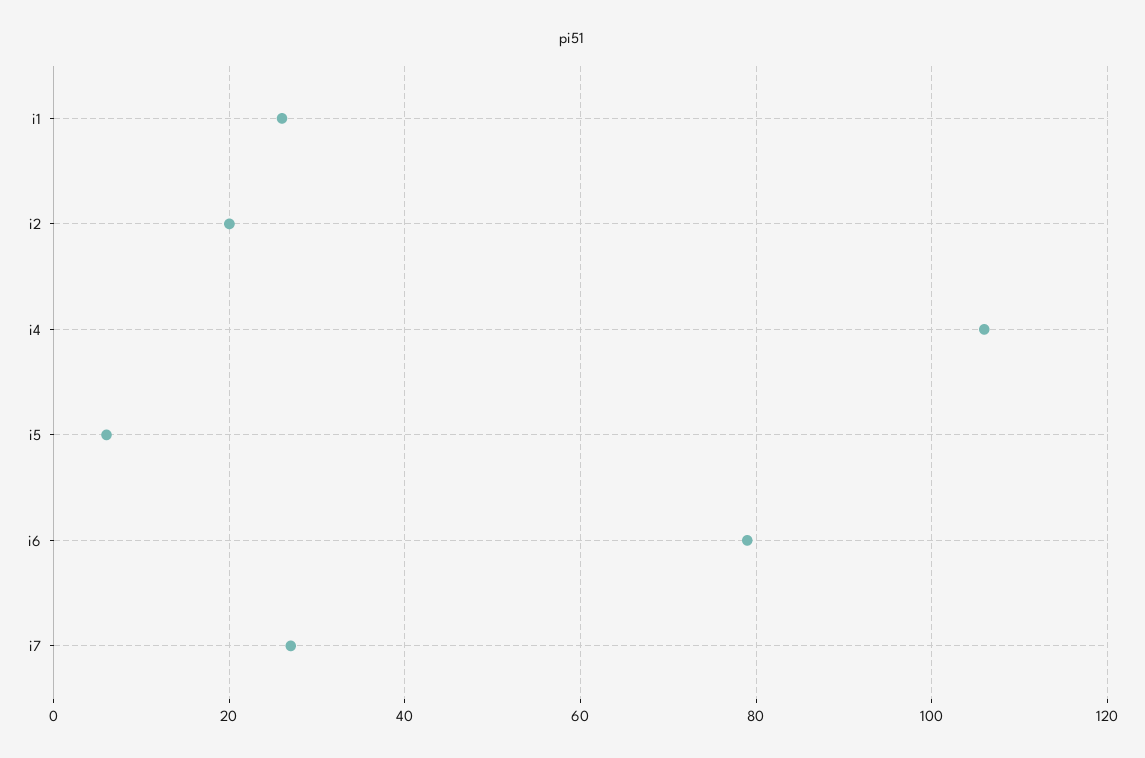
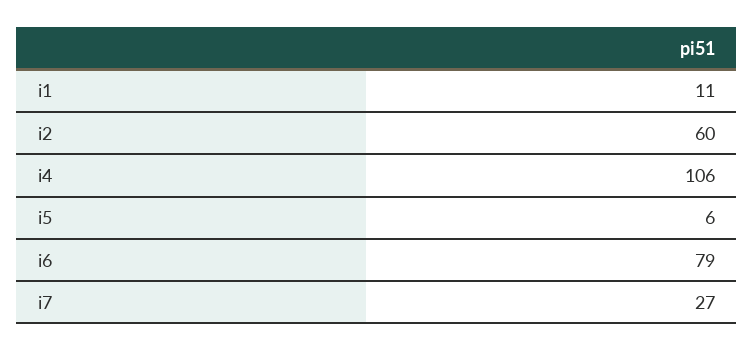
  {
-   "i1": 25,
+   "i1": 11,
-   "i2": 20,
+   "i2": 60,
    "i4": 106,
    "i5": 6,
    "i6": 79,
    "i7": 27
  }

